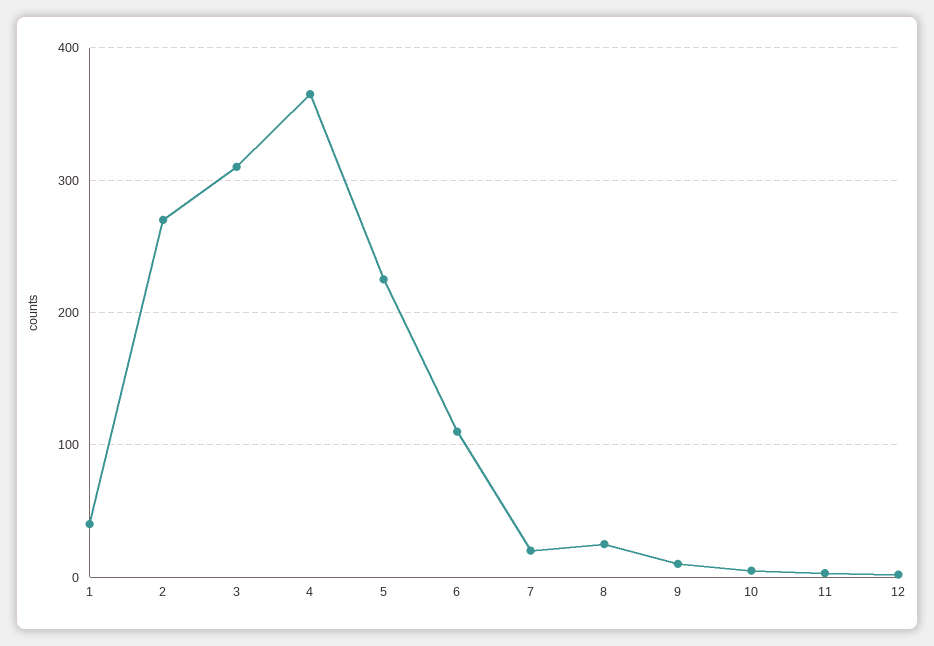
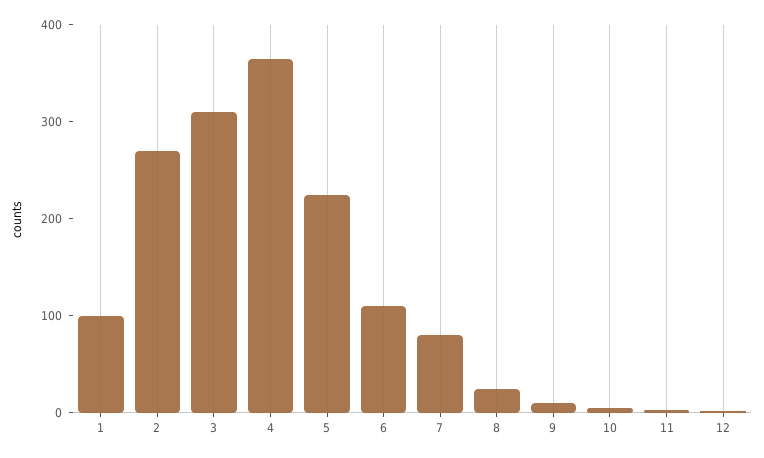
  {
-   "1": 40,
+   "1": 100,
    "2": 270,
    "3": 310,
    "4": 370,
    "5": 230,
    "6": 110,
-   "7": 20,
+   "7": 80,
    "8": 30,
    "9": 10,
    "10": 10,
    "11": 0,
    "12": 0
  }

